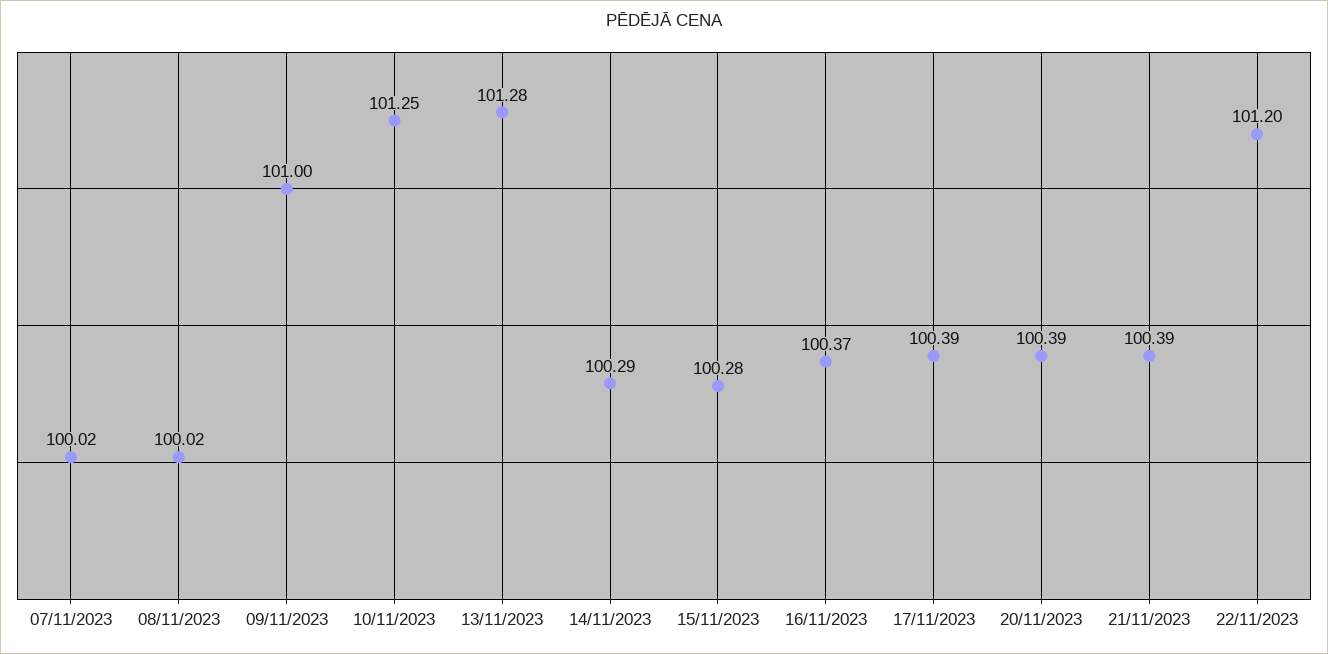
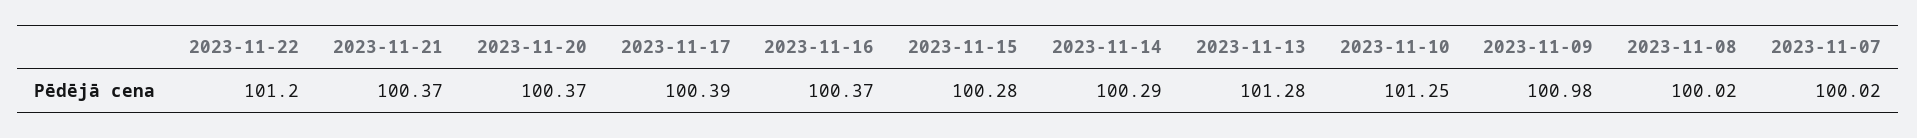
  {
    "07/11/2023": 100.02,
    "08/11/2023": 100.02,
-   "09/11/2023": 101,
+   "09/11/2023": 100.98,
    "10/11/2023": 101.25,
    "13/11/2023": 101.28,
    "14/11/2023": 100.29,
    "15/11/2023": 100.28,
    "16/11/2023": 100.37,
    "17/11/2023": 100.39,
-   "20/11/2023": 100.39,
+   "20/11/2023": 100.37,
-   "21/11/2023": 100.39,
+   "21/11/2023": 100.37,
    "22/11/2023": 101.2
  }

